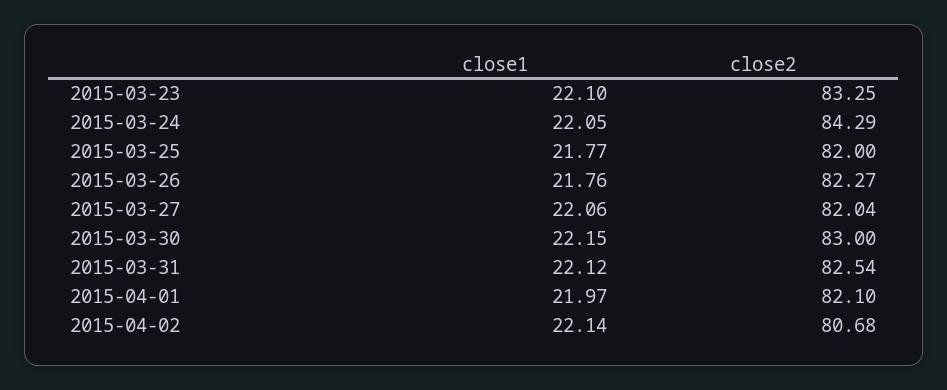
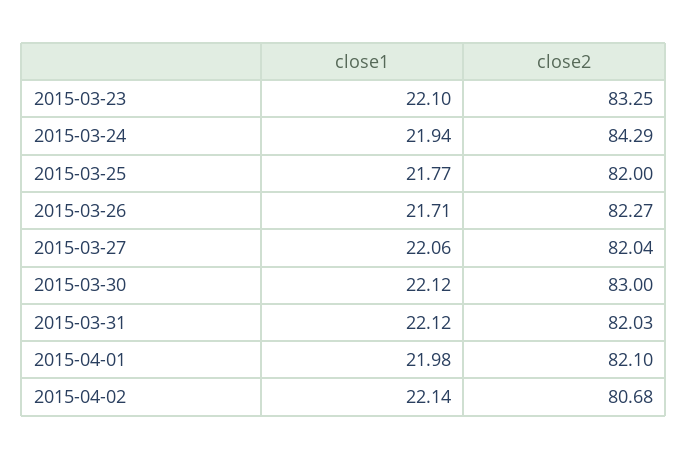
  {
    "close1": {
      "2015-03-23": 22.1,
-     "2015-03-24": 22.05,
+     "2015-03-24": 21.94,
      "2015-03-25": 21.77,
-     "2015-03-26": 21.76,
+     "2015-03-26": 21.71,
      "2015-03-27": 22.06,
-     "2015-03-30": 22.15,
+     "2015-03-30": 22.12,
      "2015-03-31": 22.12,
-     "2015-04-01": 21.97,
+     "2015-04-01": 21.98,
      "2015-04-02": 22.14
    },
    "close2": {
      "2015-03-23": 83.25,
      "2015-03-24": 84.29,
      "2015-03-25": 82,
      "2015-03-26": 82.27,
      "2015-03-27": 82.04,
      "2015-03-30": 83,
-     "2015-03-31": 82.54,
+     "2015-03-31": 82.03,
      "2015-04-01": 82.1,
      "2015-04-02": 80.68
    }
  }

